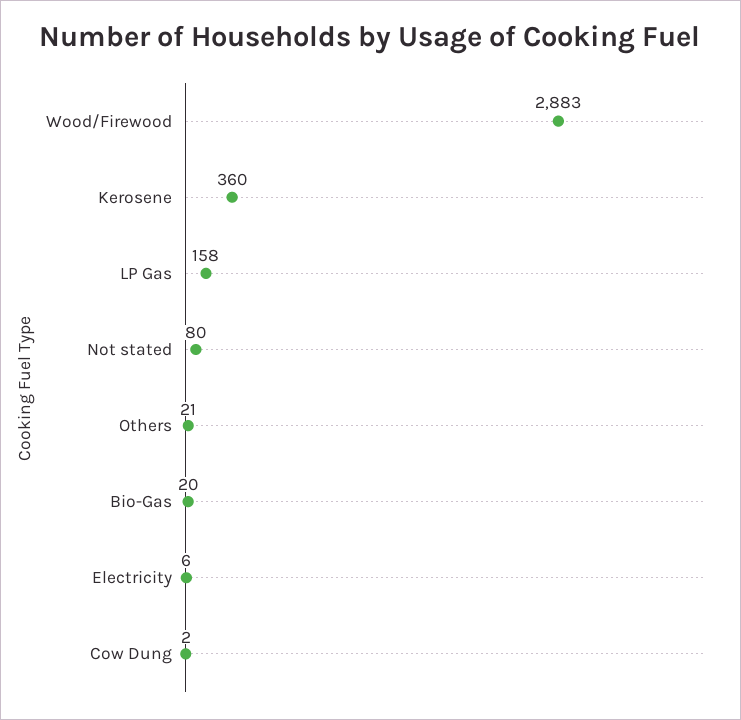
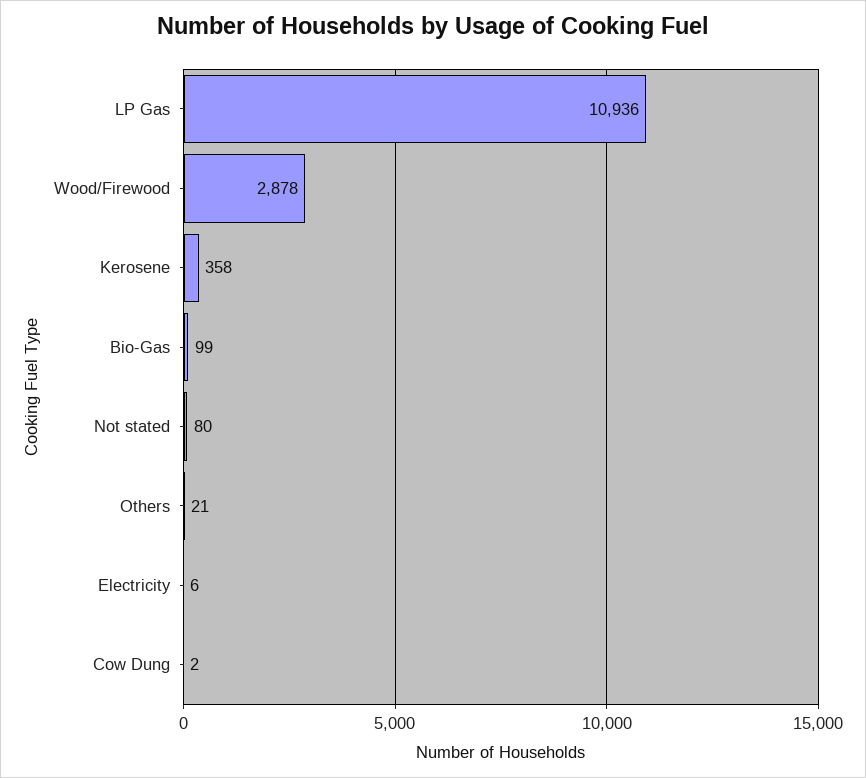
  {
-   "Wood/Firewood": 2883,
+   "Wood/Firewood": 2878,
-   "Kerosene": 360,
+   "Kerosene": 358,
-   "LP Gas": 158,
+   "LP Gas": 10936,
    "Not stated": 80,
    "Others": 21,
-   "Bio-Gas": 20,
+   "Bio-Gas": 99,
    "Electricity": 6,
    "Cow Dung": 2
  }

